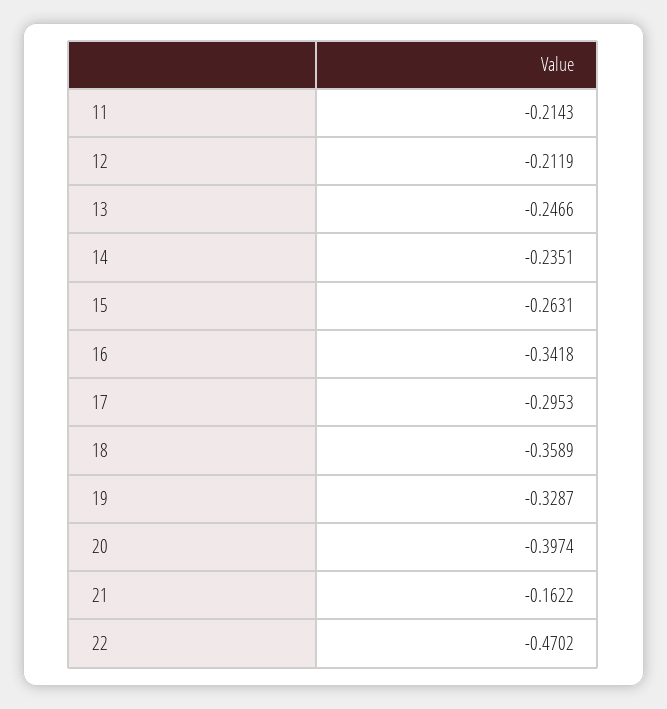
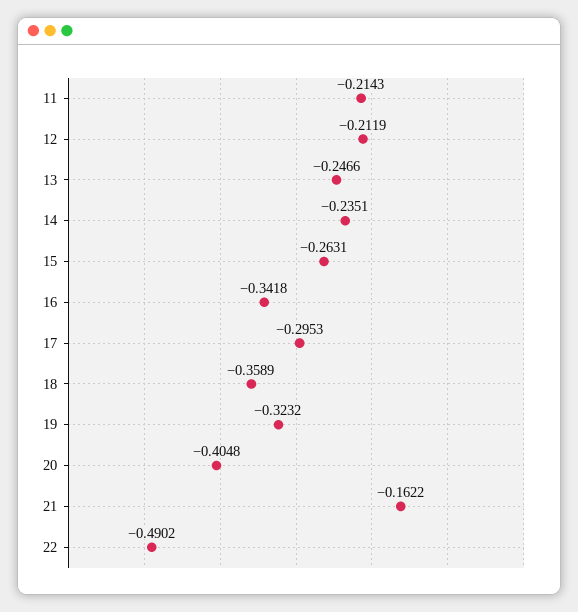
  {
    "11": -0.2143,
    "12": -0.2119,
    "13": -0.2466,
    "14": -0.2351,
    "15": -0.2631,
    "16": -0.3418,
    "17": -0.2953,
    "18": -0.3589,
-   "19": -0.3287,
+   "19": -0.3232,
-   "20": -0.3974,
+   "20": -0.4048,
    "21": -0.1622,
-   "22": -0.4702
+   "22": -0.4902
  }

